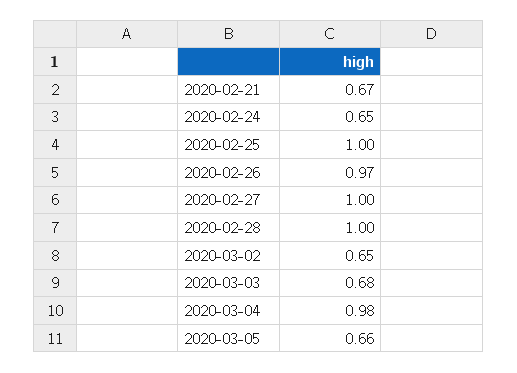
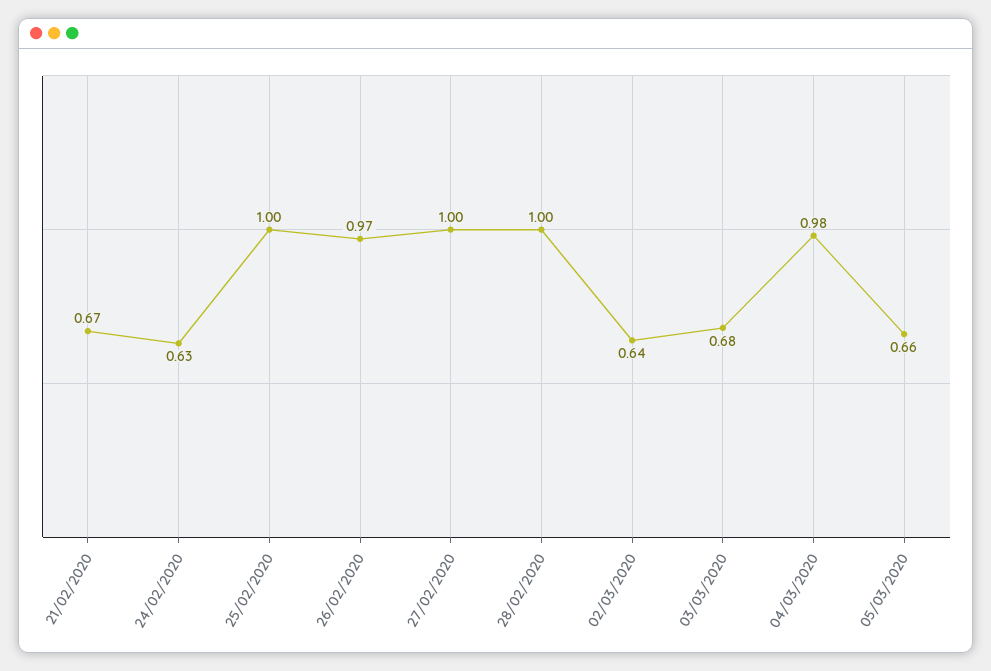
  {
    "2020-02-21": 0.67,
-   "2020-02-24": 0.65,
+   "2020-02-24": 0.63,
    "2020-02-25": 1,
    "2020-02-26": 0.97,
    "2020-02-27": 1,
    "2020-02-28": 1,
-   "2020-03-02": 0.65,
+   "2020-03-02": 0.64,
    "2020-03-03": 0.68,
    "2020-03-04": 0.98,
    "2020-03-05": 0.66
  }

